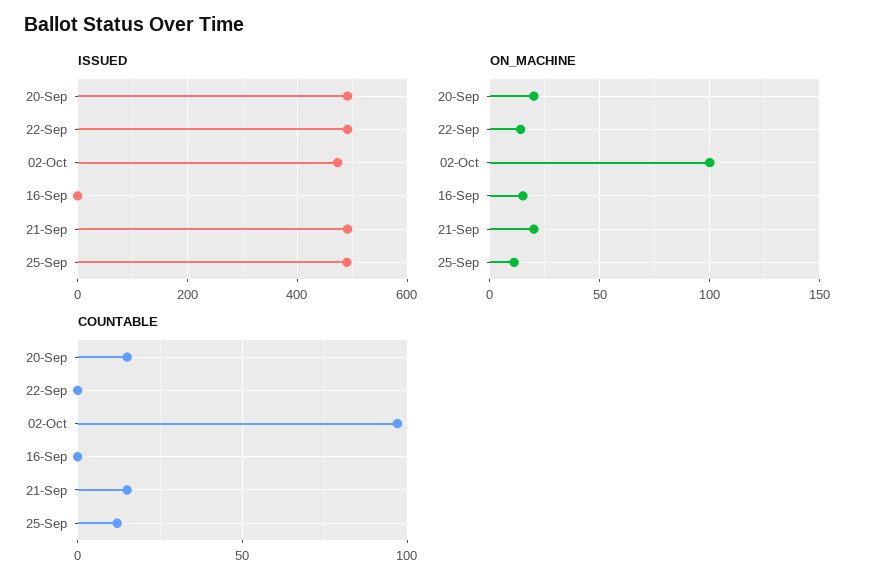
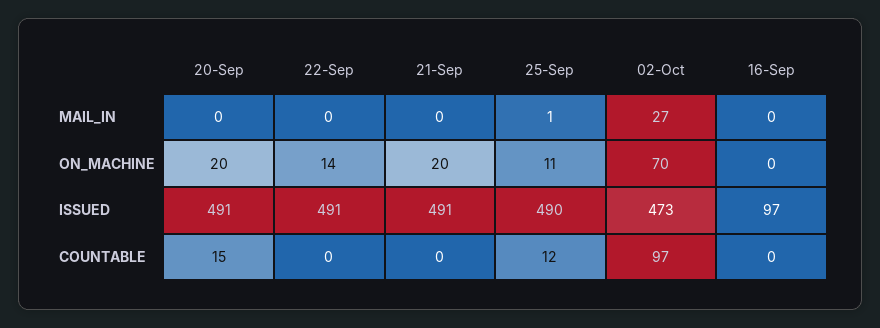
  {
    "ISSUED": {
      "20-Sep": 491,
      "22-Sep": 491,
      "02-Oct": 473,
-     "16-Sep": 0,
+     "16-Sep": 97,
      "21-Sep": 491,
      "25-Sep": 490
    },
    "ON_MACHINE": {
      "20-Sep": 20,
      "22-Sep": 14,
-     "02-Oct": 100,
+     "02-Oct": 70,
-     "16-Sep": 15,
+     "16-Sep": 0,
      "21-Sep": 20,
      "25-Sep": 11
    },
    "COUNTABLE": {
      "20-Sep": 15,
      "22-Sep": 0,
      "02-Oct": 97,
      "16-Sep": 0,
-     "21-Sep": 15,
+     "21-Sep": 0,
      "25-Sep": 12
-   }
+   },
+   "MAIL_IN": {
+     "20-Sep": 0,
+     "22-Sep": 0,
+     "21-Sep": 0,
+     "25-Sep": 1,
+     "02-Oct": 27,
+     "16-Sep": 0
+   }
  }

